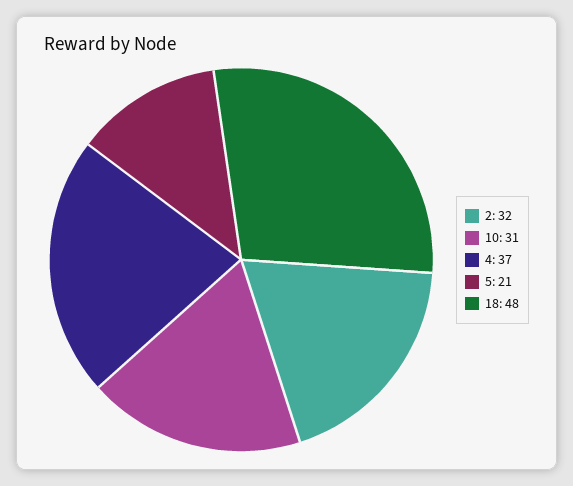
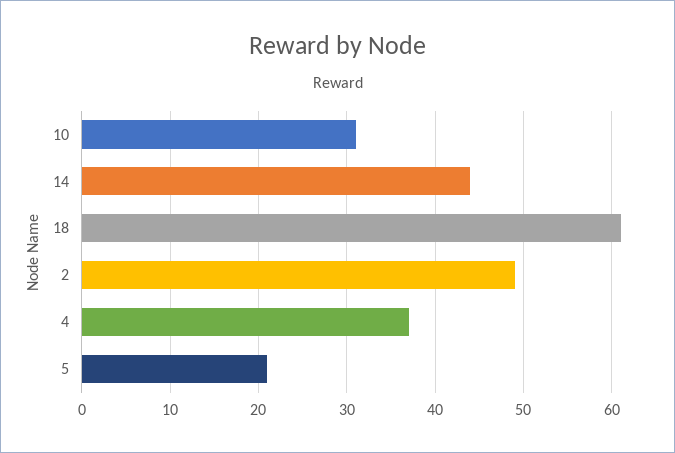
  {
-   "2": 32,
+   "2": 49,
    "10": 31,
    "4": 37,
    "5": 21,
-   "18": 48
+   "18": 61,
+   "14": 44
  }

